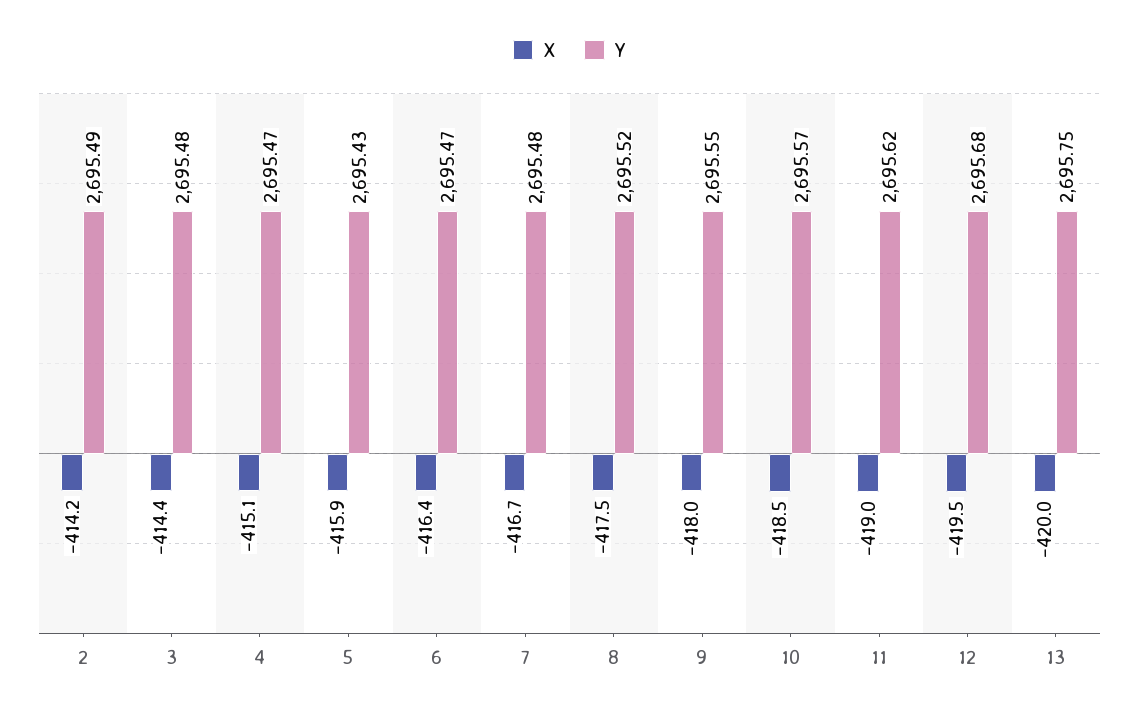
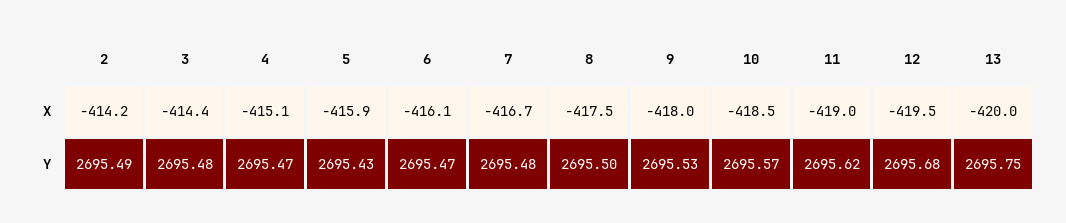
  {
    "X": {
      "2": -414.2,
      "3": -414.4,
      "4": -415.1,
      "5": -415.9,
-     "6": -416.4,
+     "6": -416.1,
      "7": -416.7,
      "8": -417.5,
      "9": -418,
      "10": -418.5,
      "11": -419,
      "12": -419.5,
      "13": -420
    },
    "Y": {
      "2": 2695.49,
      "3": 2695.48,
      "4": 2695.47,
      "5": 2695.43,
      "6": 2695.47,
      "7": 2695.48,
-     "8": 2695.52,
+     "8": 2695.5,
-     "9": 2695.55,
+     "9": 2695.53,
      "10": 2695.57,
      "11": 2695.62,
      "12": 2695.68,
      "13": 2695.75
    }
  }

